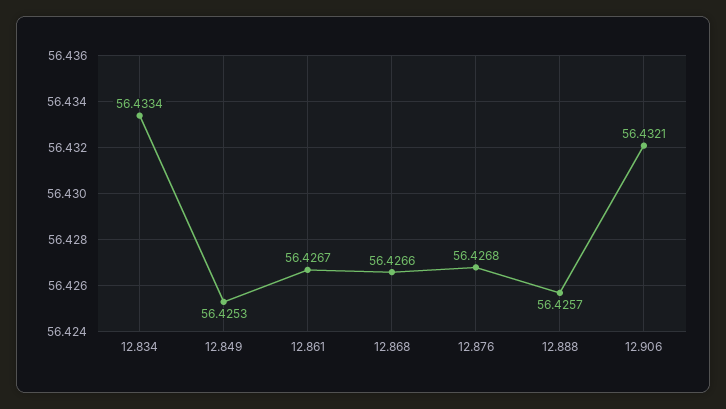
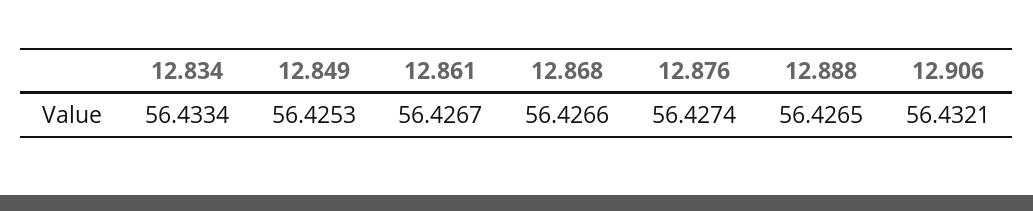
  {
    "12.834": 56.4334,
    "12.849": 56.4253,
    "12.861": 56.4267,
    "12.868": 56.4266,
-   "12.876": 56.4268,
+   "12.876": 56.4274,
-   "12.888": 56.4257,
+   "12.888": 56.4265,
    "12.906": 56.4321
  }

